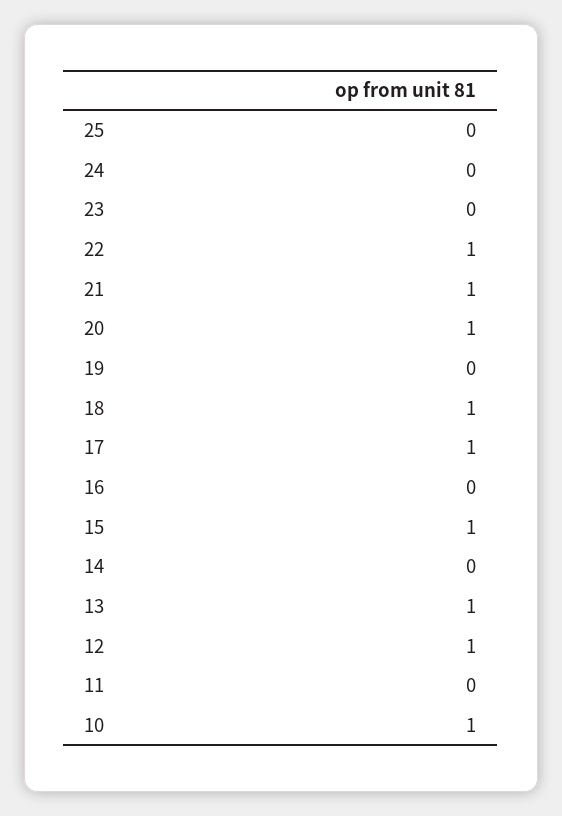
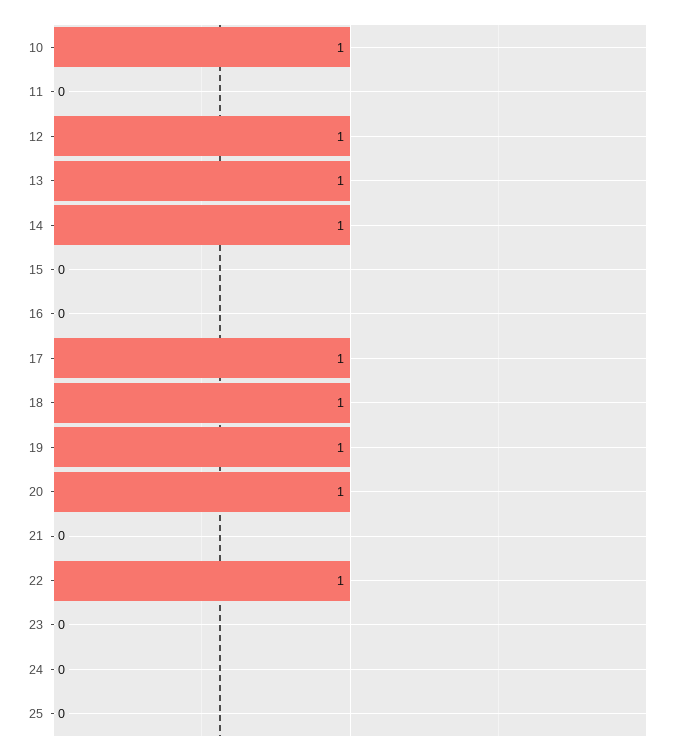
  {
    "25": 0,
    "24": 0,
    "23": 0,
    "22": 1,
-   "21": 1,
+   "21": 0,
    "20": 1,
-   "19": 0,
+   "19": 1,
    "18": 1,
    "17": 1,
    "16": 0,
-   "15": 1,
+   "15": 0,
-   "14": 0,
+   "14": 1,
    "13": 1,
    "12": 1,
    "11": 0,
    "10": 1
  }

